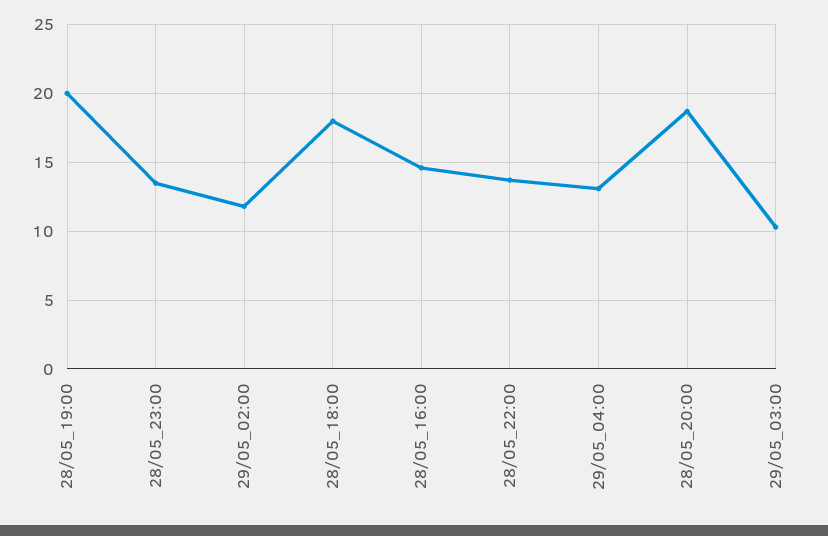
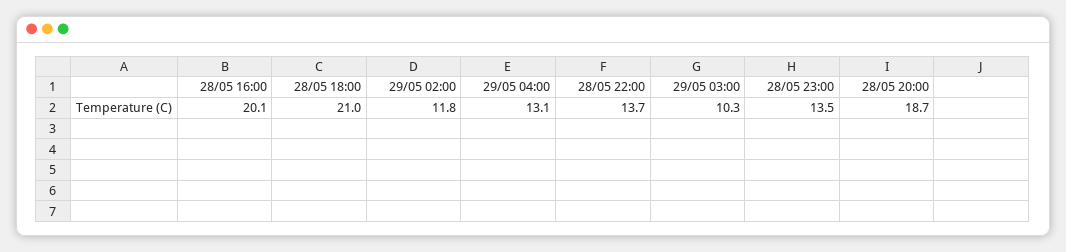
  {
-   "28/05_19:00": 20,
    "28/05_23:00": 13.5,
    "29/05_02:00": 11.8,
-   "28/05_18:00": 18,
+   "28/05_18:00": 21,
-   "28/05_16:00": 14.5,
+   "28/05_16:00": 20.1,
    "28/05_22:00": 13.7,
    "29/05_04:00": 13.1,
    "28/05_20:00": 18.7,
    "29/05_03:00": 10.3
  }

